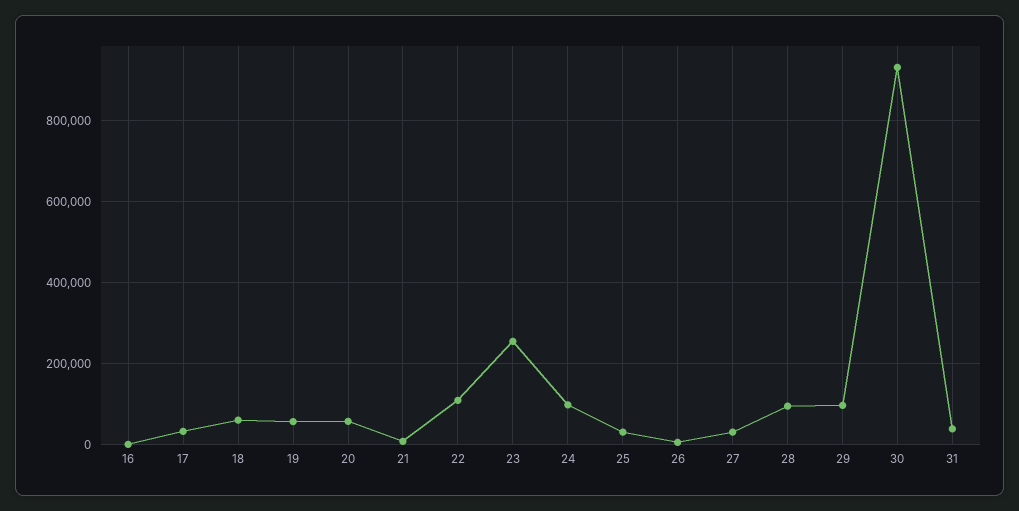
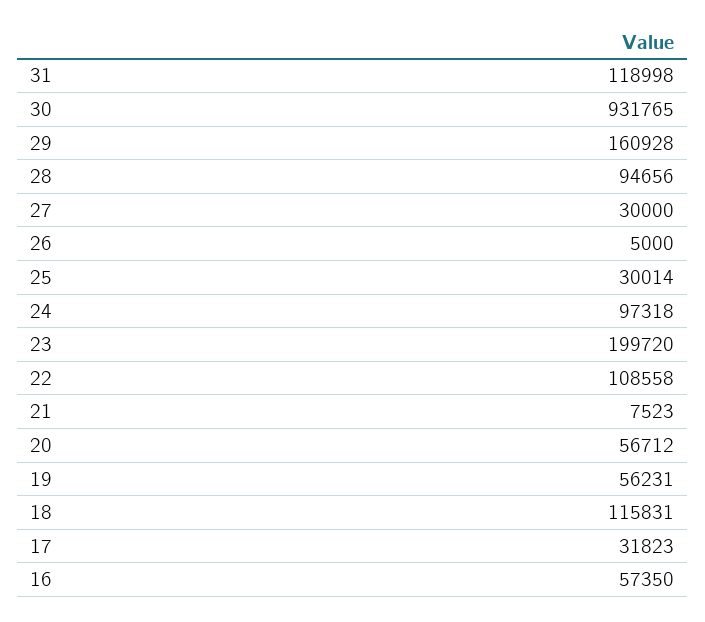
  {
-   "16": 0,
+   "16": 57350,
    "17": 31823,
-   "18": 60000,
+   "18": 115831,
    "19": 56231,
    "20": 56712,
    "21": 7523,
    "22": 108558,
-   "23": 260000,
+   "23": 199720,
    "24": 97318,
    "25": 30014,
    "26": 5000,
    "27": 30000,
    "28": 94656,
-   "29": 100000,
+   "29": 160928,
    "30": 931765,
-   "31": 40000
+   "31": 118998
  }

